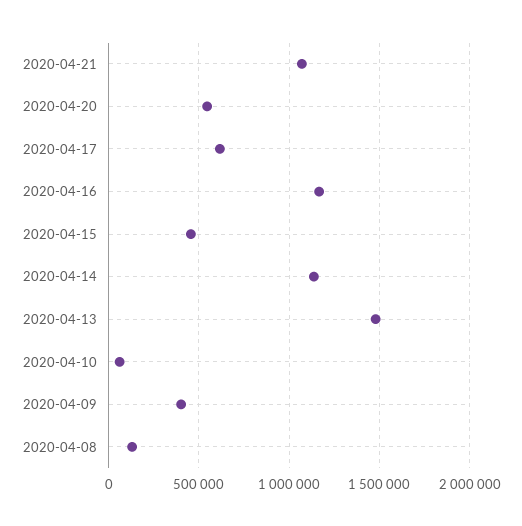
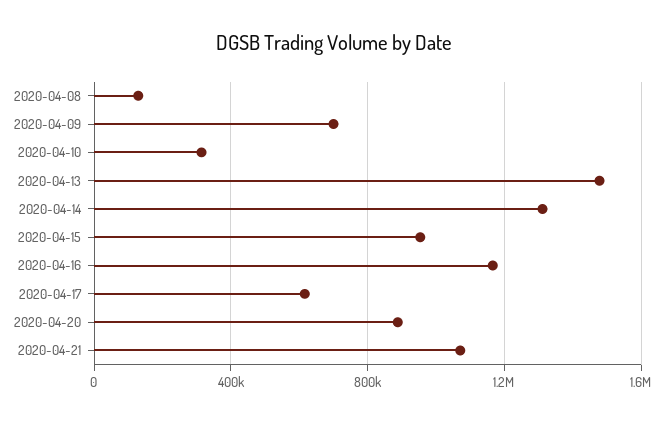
  {
    "2020-04-21": 1050000,
-   "2020-04-20": 550000,
+   "2020-04-20": 900000,
    "2020-04-17": 600000,
    "2020-04-16": 1150000,
-   "2020-04-15": 450000,
+   "2020-04-15": 950000,
-   "2020-04-14": 1150000,
+   "2020-04-14": 1300000,
    "2020-04-13": 1500000,
-   "2020-04-10": 50000,
+   "2020-04-10": 300000,
-   "2020-04-09": 400000,
+   "2020-04-09": 700000,
    "2020-04-08": 150000
  }

